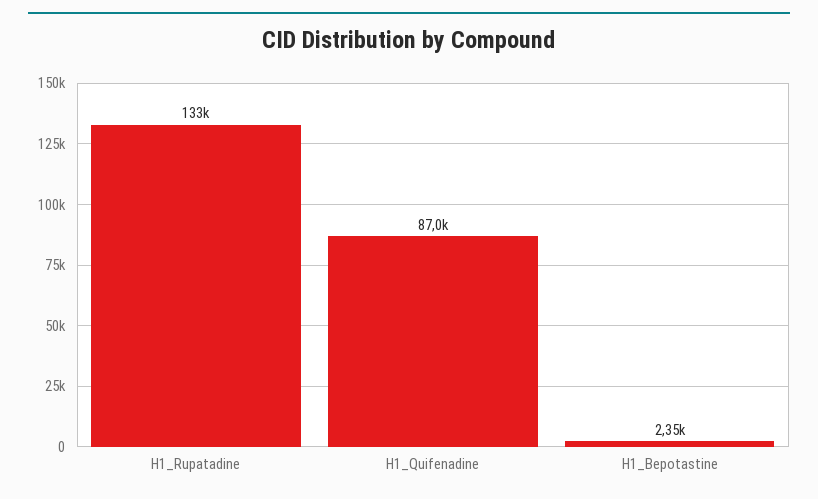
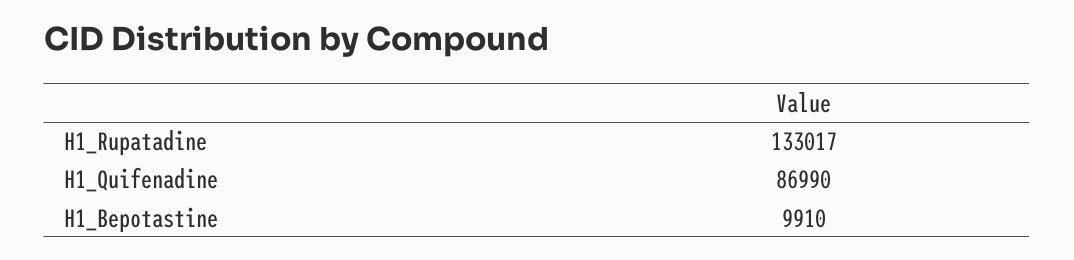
  {
    "H1_Rupatadine": 133017,
    "H1_Quifenadine": 86990,
-   "H1_Bepotastine": 2350
+   "H1_Bepotastine": 9910
  }

